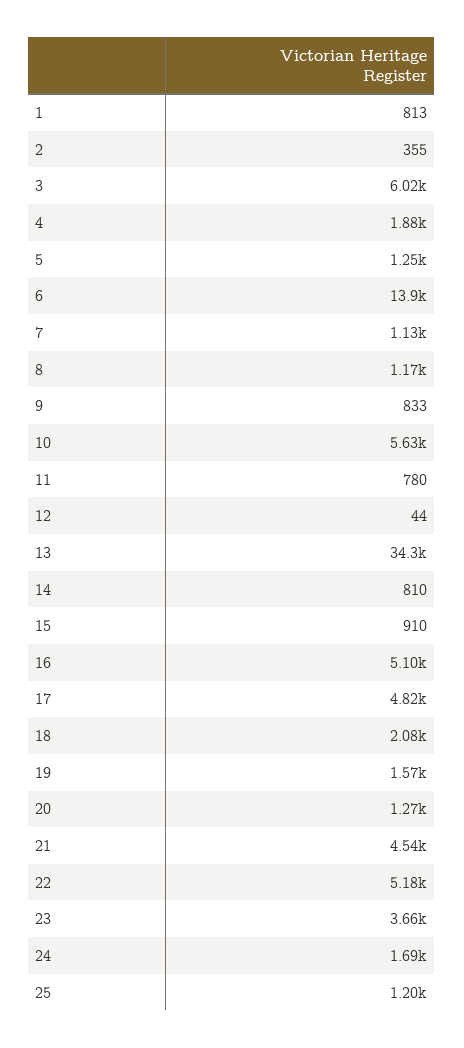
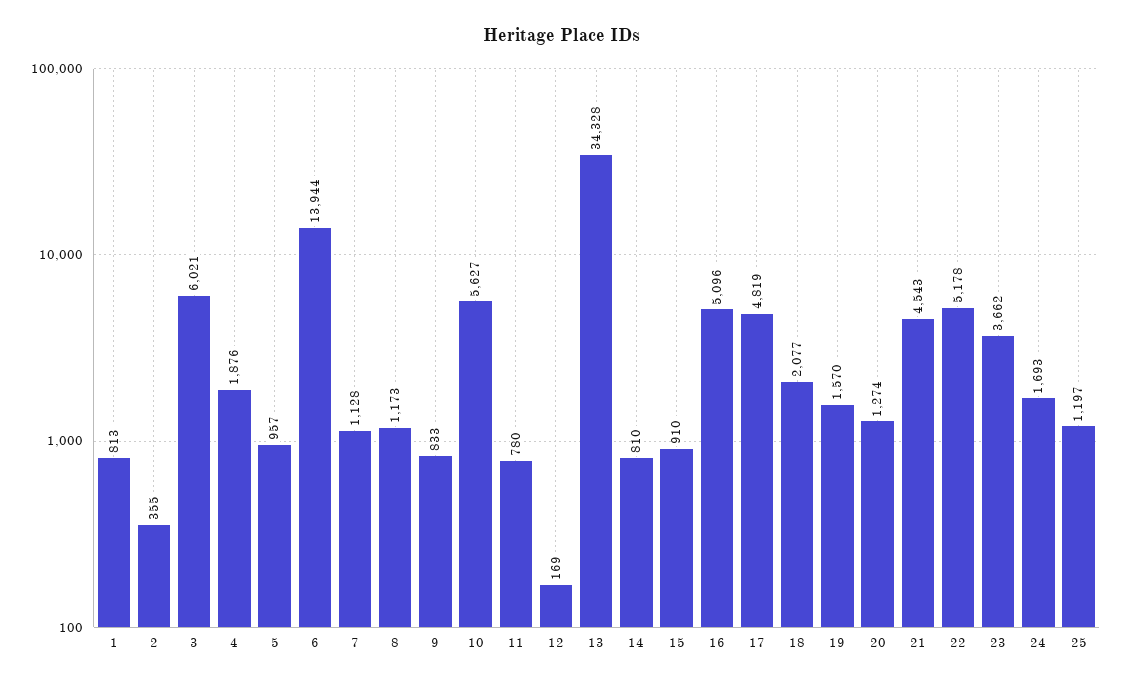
  {
    "1": 813,
    "2": 355,
    "3": 6021,
    "4": 1876,
-   "5": 1250,
+   "5": 957,
    "6": 13944,
    "7": 1128,
    "8": 1173,
    "9": 833,
    "10": 5627,
    "11": 780,
-   "12": 44,
+   "12": 169,
    "13": 34328,
    "14": 810,
    "15": 910,
    "16": 5096,
    "17": 4819,
    "18": 2077,
    "19": 1570,
    "20": 1274,
    "21": 4543,
    "22": 5178,
    "23": 3662,
    "24": 1693,
    "25": 1197
  }

